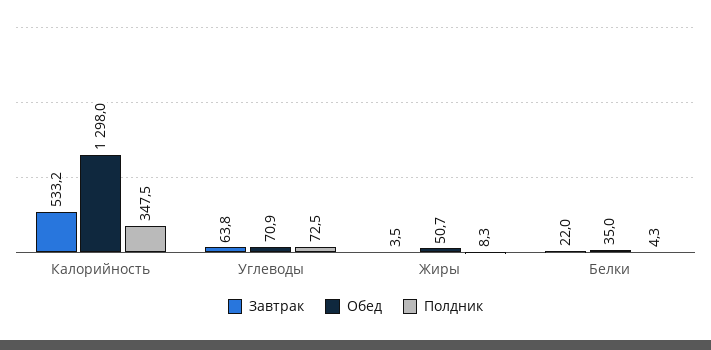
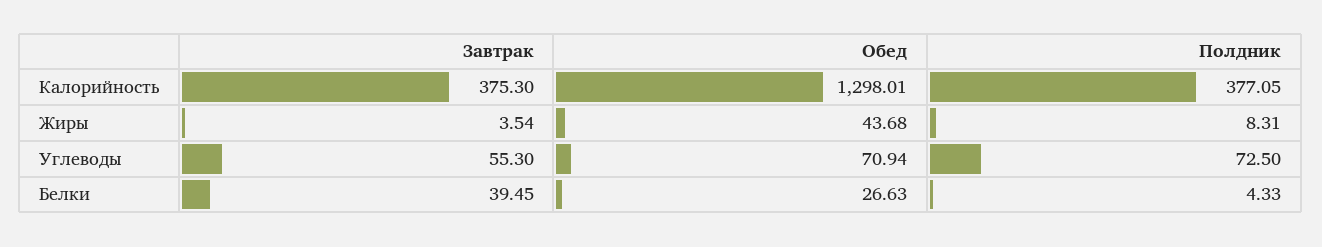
  {
    "Завтрак": {
-     "Калорийность": 533.2,
+     "Калорийность": 375.3,
-     "Углеводы": 63.8,
+     "Углеводы": 55.3,
      "Жиры": 3.54,
-     "Белки": 22
+     "Белки": 39.45
    },
    "Обед": {
      "Калорийность": 1298.01,
      "Углеводы": 70.94,
-     "Жиры": 50.7,
+     "Жиры": 43.68,
-     "Белки": 35
+     "Белки": 26.63
    },
    "Полдник": {
-     "Калорийность": 347.5,
+     "Калорийность": 377.05,
      "Углеводы": 72.5,
      "Жиры": 8.31,
      "Белки": 4.33
    }
  }

